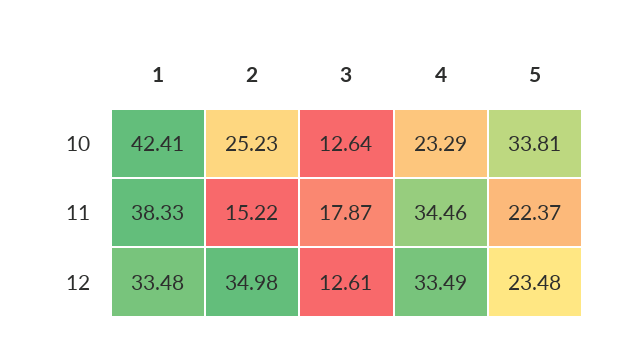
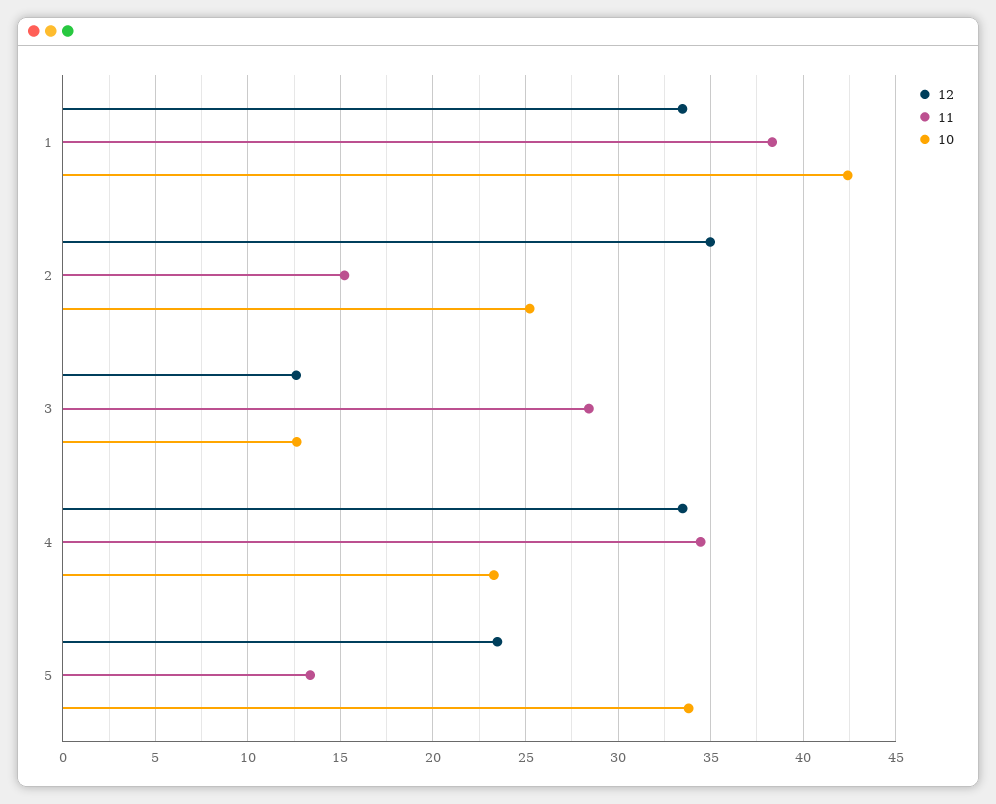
  {
    "10": {
      "1": 42.41,
      "2": 25.23,
      "3": 12.64,
      "4": 23.29,
      "5": 33.81
    },
    "11": {
      "1": 38.33,
      "2": 15.22,
-     "3": 17.87,
+     "3": 28.5,
      "4": 34.46,
-     "5": 22.37
+     "5": 13.5
    },
    "12": {
      "1": 33.48,
      "2": 34.98,
      "3": 12.61,
      "4": 33.49,
      "5": 23.48
    }
  }

